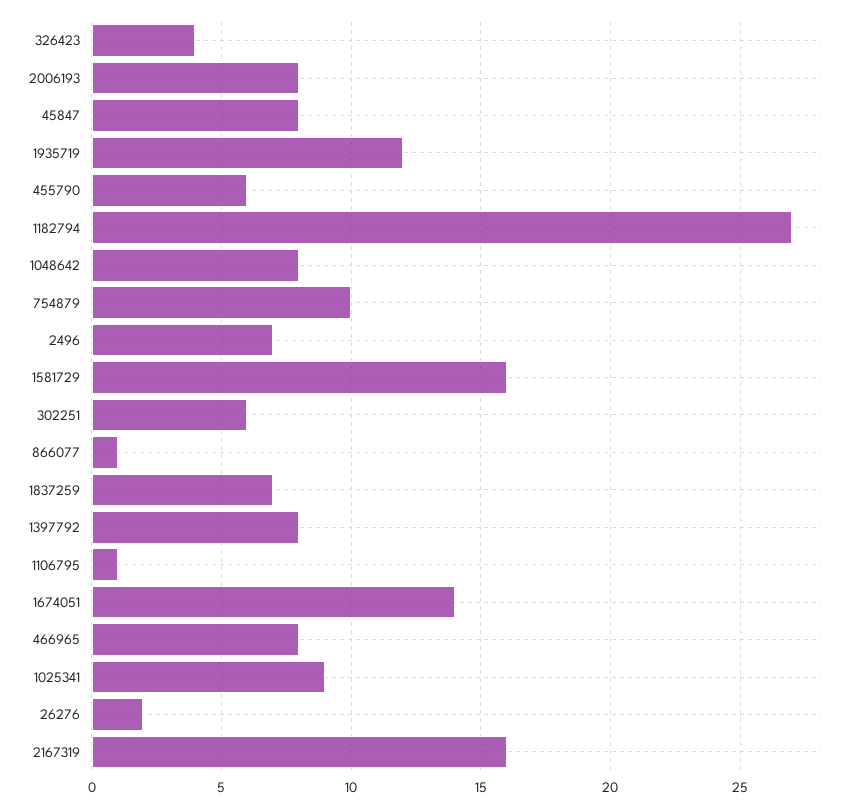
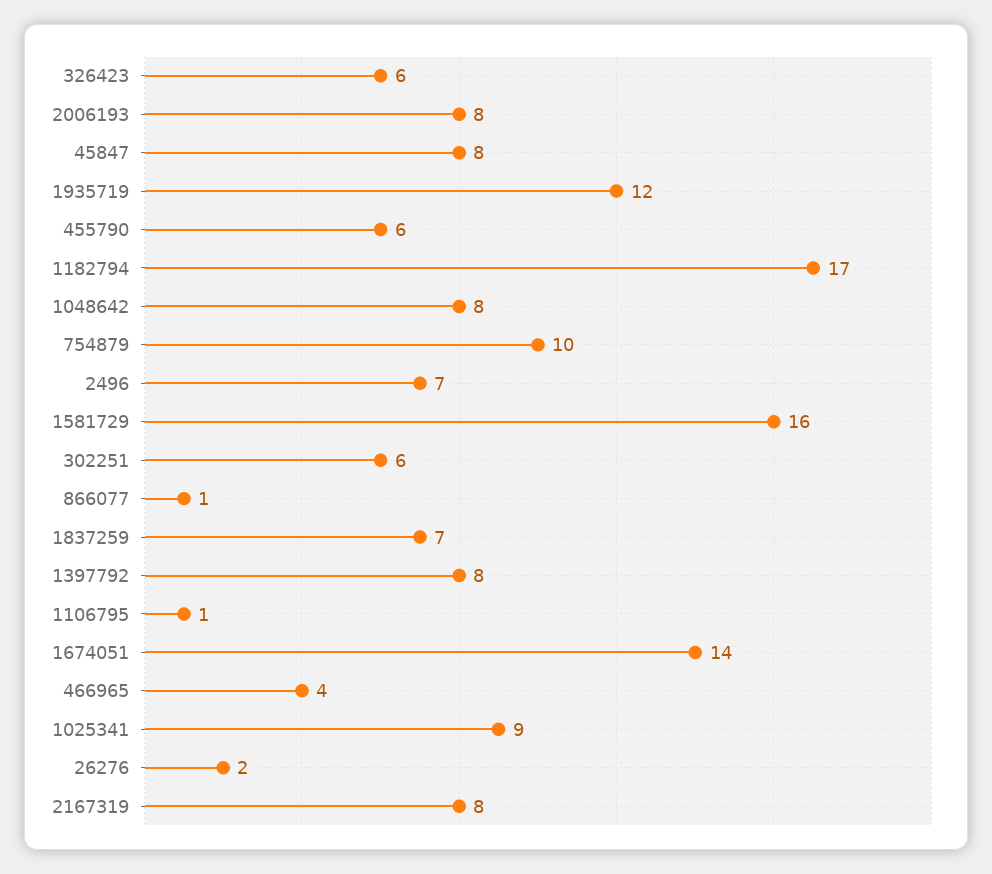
  {
-   "326423": 4,
+   "326423": 6,
    "2006193": 8,
    "45847": 8,
    "1935719": 12,
    "455790": 6,
-   "1182794": 27,
+   "1182794": 17,
    "1048642": 8,
    "754879": 10,
    "2496": 7,
    "1581729": 16,
    "302251": 6,
    "866077": 1,
    "1837259": 7,
    "1397792": 8,
    "1106795": 1,
    "1674051": 14,
-   "466965": 8,
+   "466965": 4,
    "1025341": 9,
    "26276": 2,
-   "2167319": 16
+   "2167319": 8
  }

